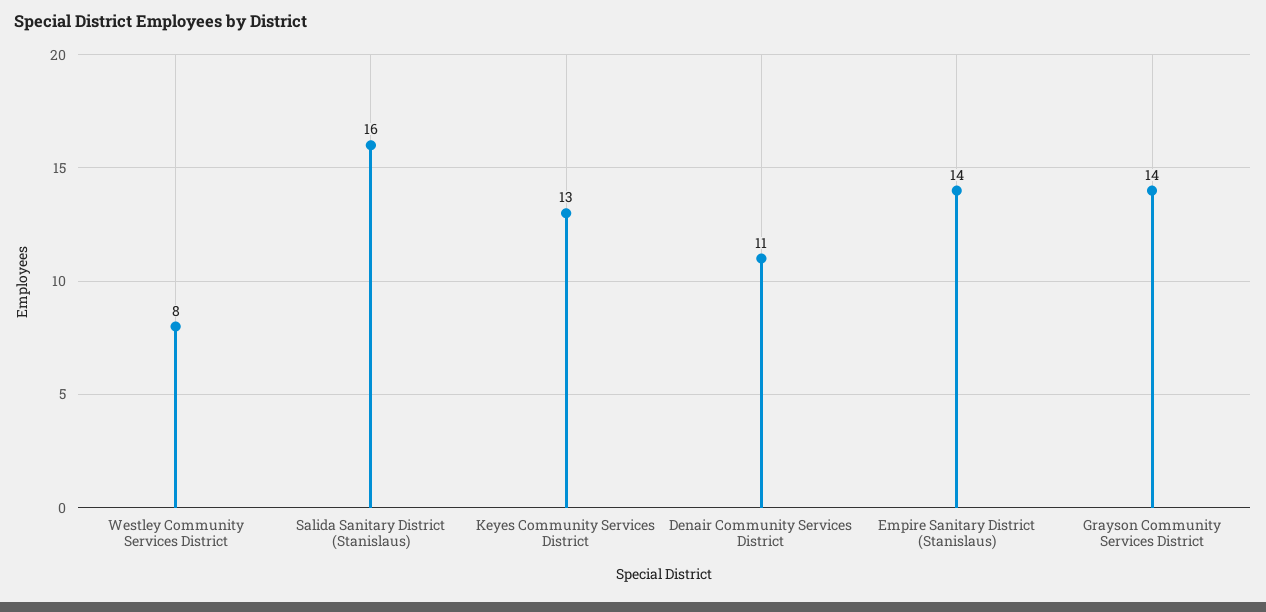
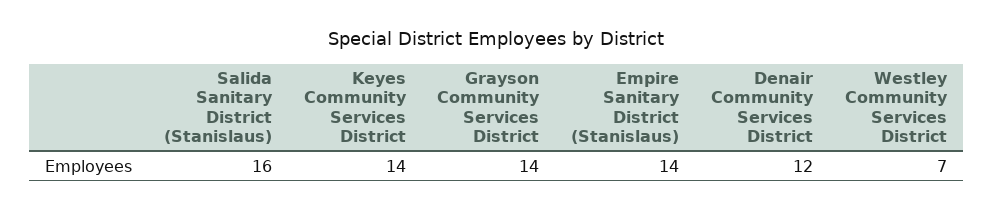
  {
-   "Westley Community Services District": 8,
+   "Westley Community Services District": 7,
    "Salida Sanitary District (Stanislaus)": 16,
-   "Keyes Community Services District": 13,
+   "Keyes Community Services District": 14,
-   "Denair Community Services District": 11,
+   "Denair Community Services District": 12,
    "Empire Sanitary District (Stanislaus)": 14,
    "Grayson Community Services District": 14
  }

